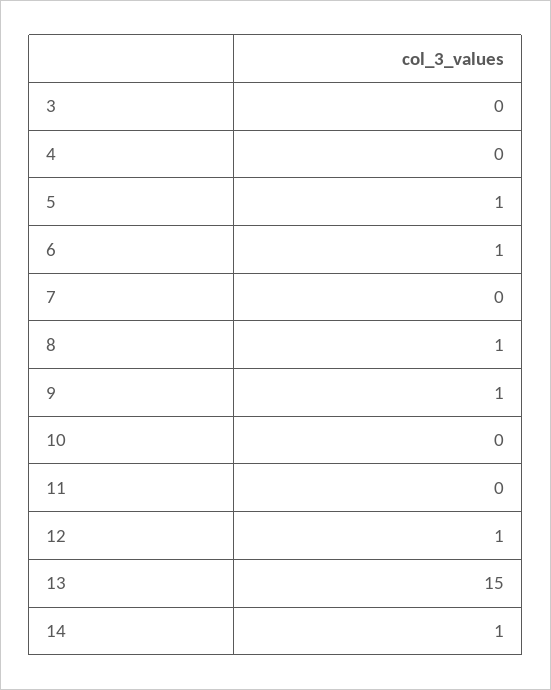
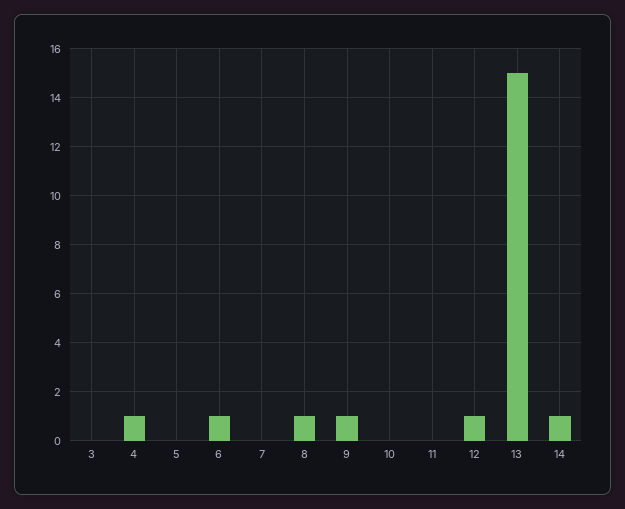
  {
    "3": 0,
-   "4": 0,
+   "4": 1,
-   "5": 1,
+   "5": 0,
    "6": 1,
    "7": 0,
    "8": 1,
    "9": 1,
    "10": 0,
    "11": 0,
    "12": 1,
    "13": 15,
    "14": 1
  }

